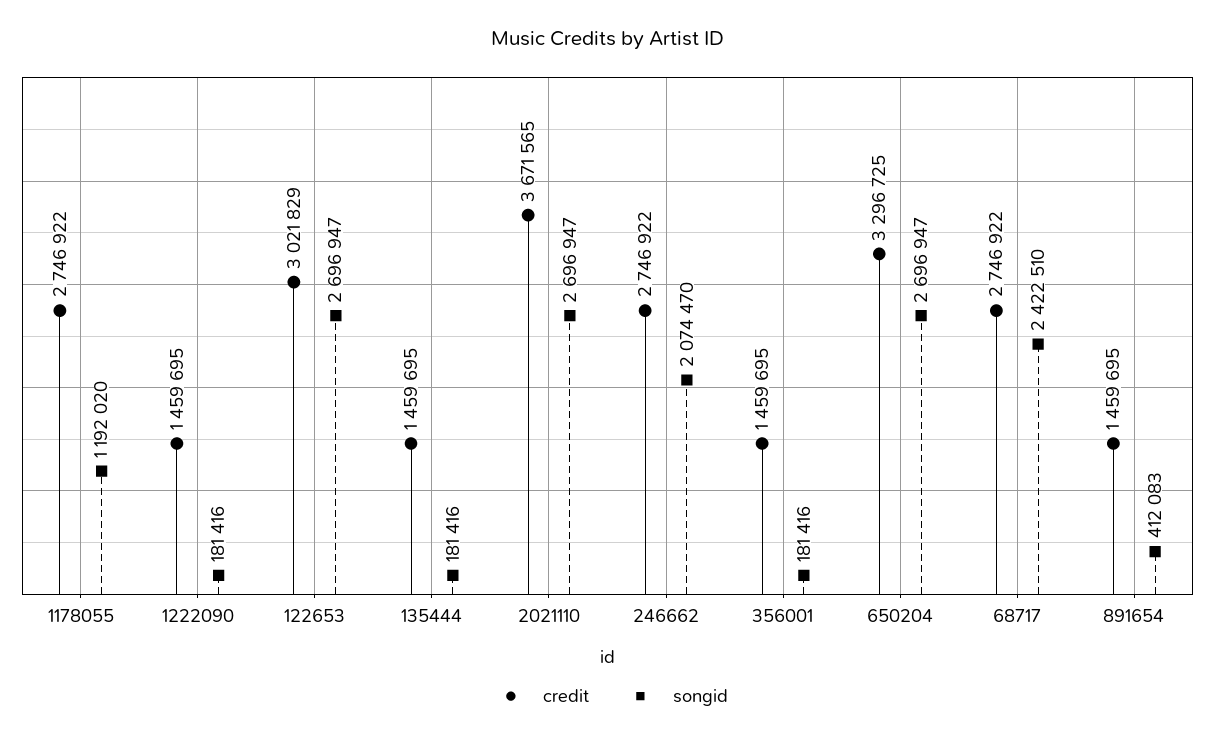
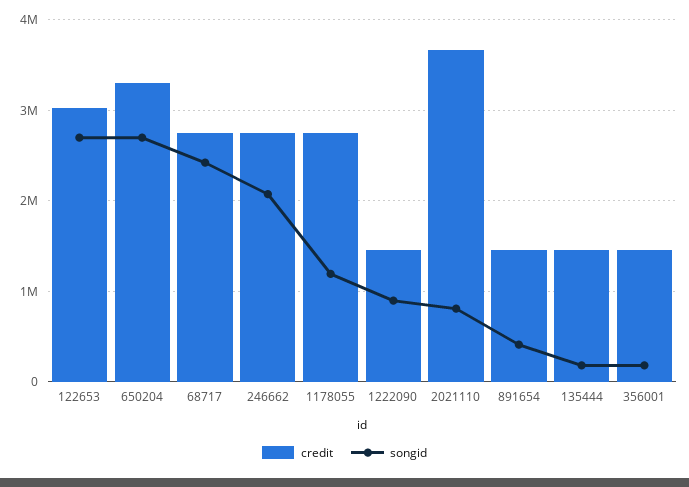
  {
    "credit": {
      "1178055": 2746922,
      "1222090": 1459695,
      "122653": 3021829,
      "135444": 1459695,
      "2021110": 3671565,
      "246662": 2746922,
      "356001": 1459695,
      "650204": 3296725,
      "68717": 2746922,
      "891654": 1459695
    },
    "songid": {
      "1178055": 1192020,
-     "1222090": 181416,
+     "1222090": 900000,
      "122653": 2696947,
      "135444": 181416,
-     "2021110": 2696947,
+     "2021110": 800000,
      "246662": 2074470,
      "356001": 181416,
      "650204": 2696947,
      "68717": 2422510,
      "891654": 412083
    }
  }

